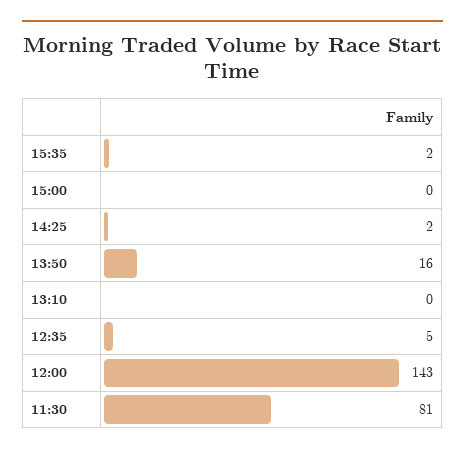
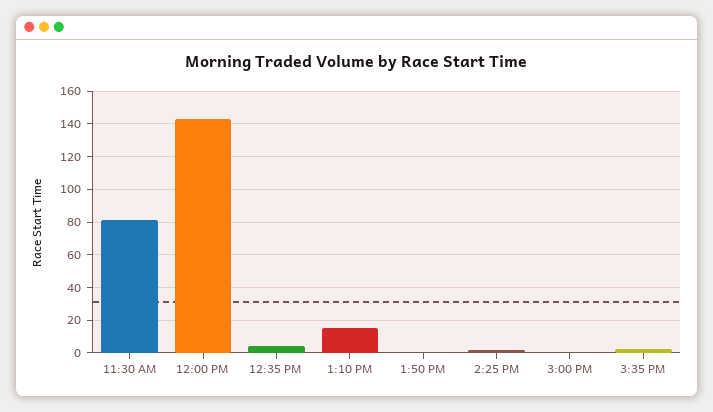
  {
    "15:35": 2,
    "15:00": 0,
    "14:25": 2,
-   "13:50": 16,
+   "13:50": 0,
-   "13:10": 0,
+   "13:10": 15,
    "12:35": 5,
    "12:00": 143,
    "11:30": 81
  }

